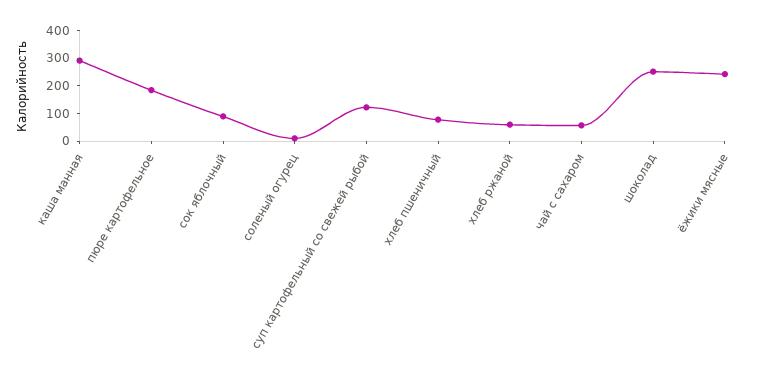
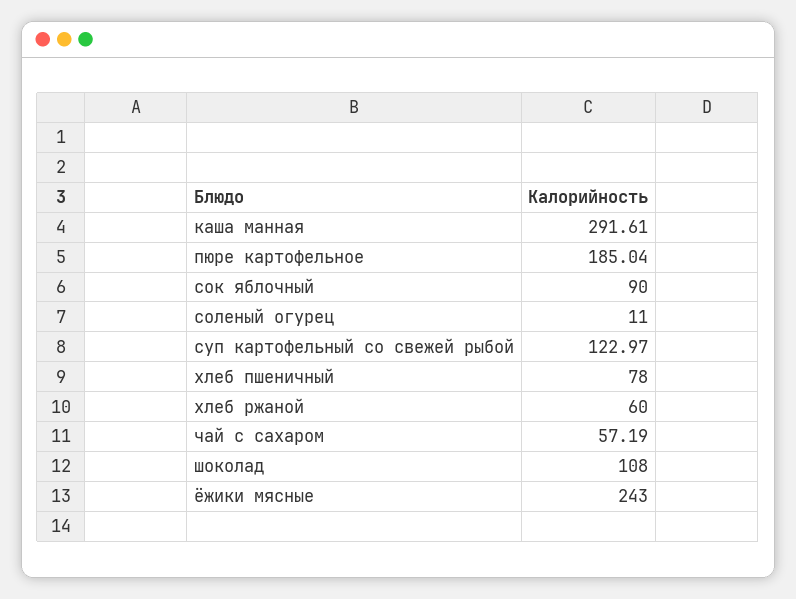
  {
    "каша манная": 291.61,
    "пюре картофельное": 185.04,
    "сок яблочный": 90,
    "соленый огурец": 11,
    "суп картофельный со свежей рыбой": 122.97,
    "хлеб пшеничный": 78,
    "хлеб ржаной": 60,
    "чай с сахаром": 57.19,
-   "шоколад": 250,
+   "шоколад": 108,
    "ёжики мясные": 243
  }

